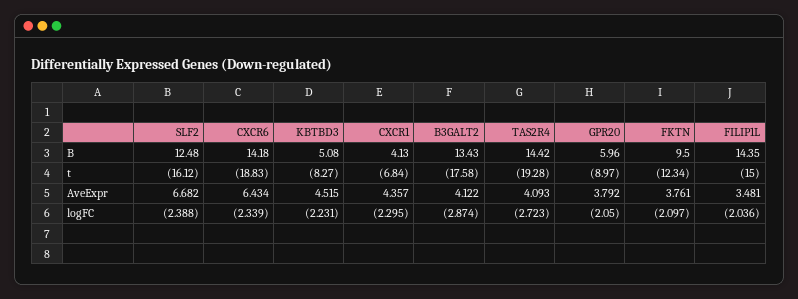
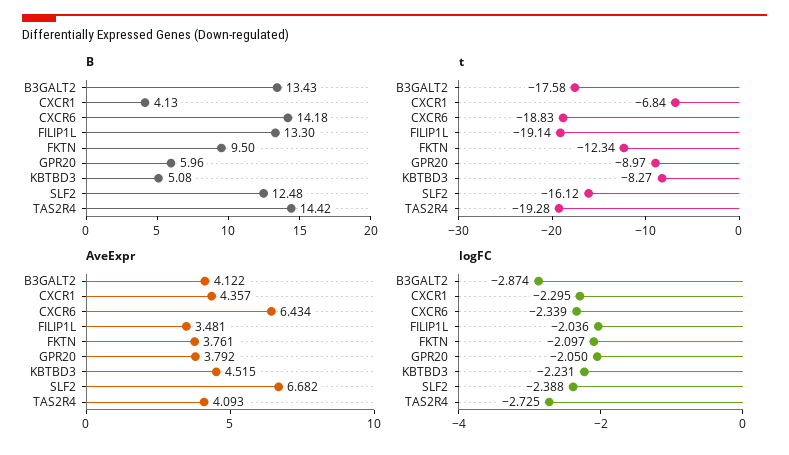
  {
    "B": {
      "SLF2": 12.48,
      "CXCR6": 14.18,
      "KBTBD3": 5.08,
      "CXCR1": 4.13,
      "B3GALT2": 13.43,
      "TAS2R4": 14.42,
      "GPR20": 5.96,
      "FKTN": 9.5,
-     "FILIP1L": 14.35
+     "FILIP1L": 13.3
    },
    "t": {
      "SLF2": -16.12,
      "CXCR6": -18.83,
      "KBTBD3": -8.27,
      "CXCR1": -6.84,
      "B3GALT2": -17.58,
      "TAS2R4": -19.28,
      "GPR20": -8.97,
      "FKTN": -12.34,
-     "FILIP1L": -15
+     "FILIP1L": -19.14
    },
    "AveExpr": {
      "SLF2": 6.682,
      "CXCR6": 6.434,
      "KBTBD3": 4.515,
      "CXCR1": 4.357,
      "B3GALT2": 4.122,
      "TAS2R4": 4.093,
      "GPR20": 3.792,
      "FKTN": 3.761,
      "FILIP1L": 3.481
    },
    "logFC": {
      "SLF2": -2.388,
      "CXCR6": -2.339,
      "KBTBD3": -2.231,
      "CXCR1": -2.295,
      "B3GALT2": -2.874,
-     "TAS2R4": -2.723,
+     "TAS2R4": -2.725,
      "GPR20": -2.05,
      "FKTN": -2.097,
      "FILIP1L": -2.036
    }
  }

